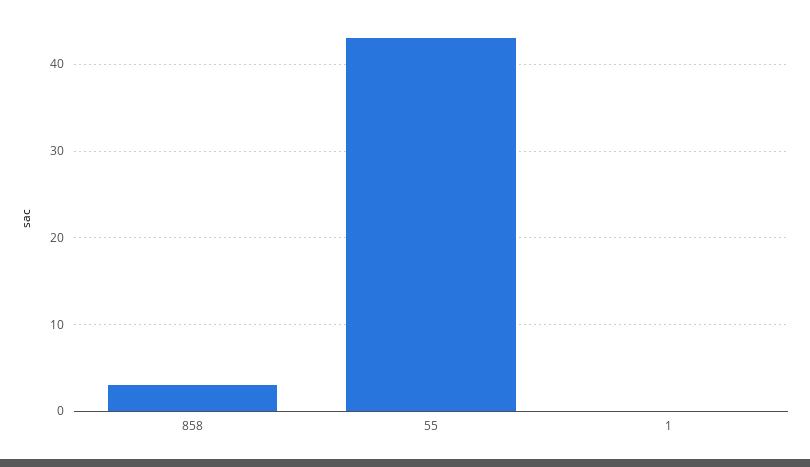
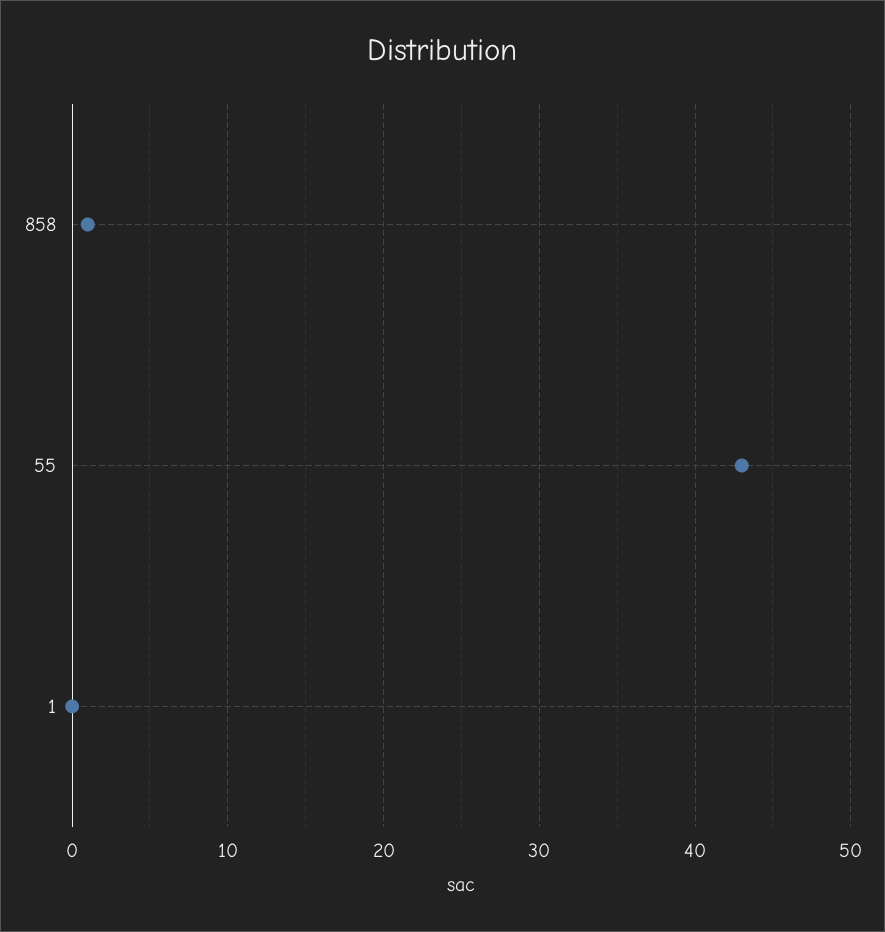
  {
-   "858": 3,
+   "858": 1,
    "55": 43,
    "1": 0
  }

